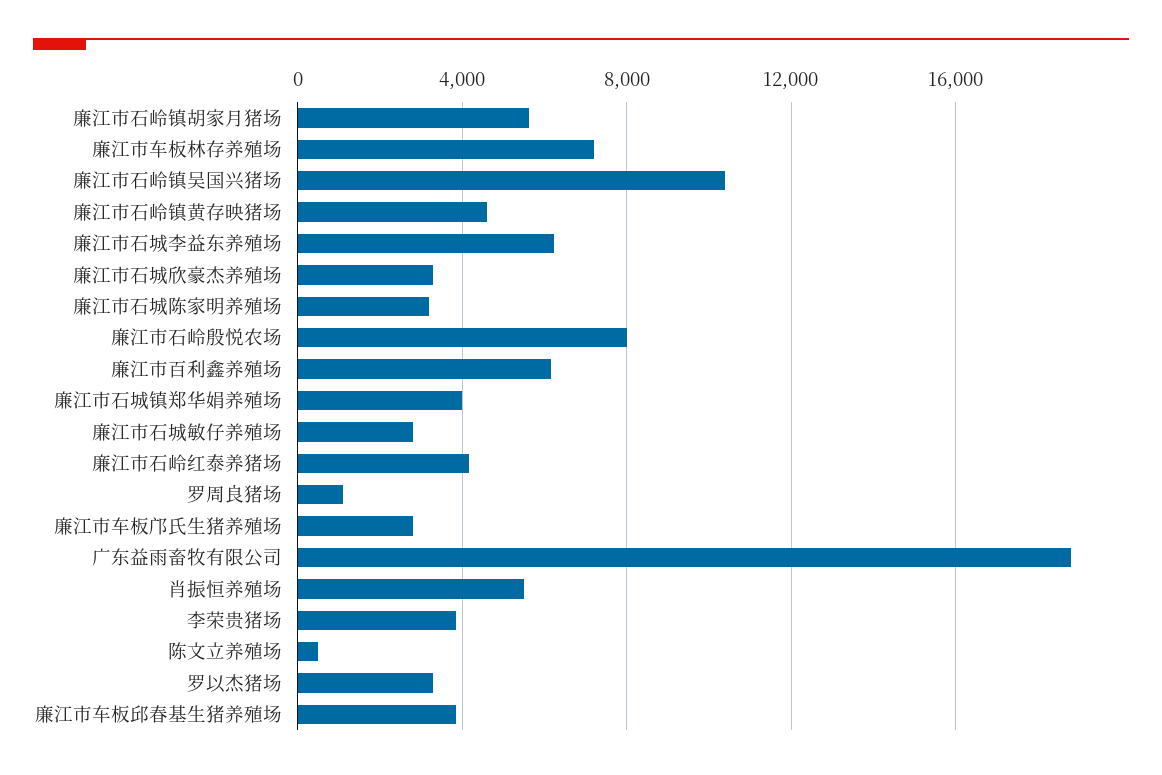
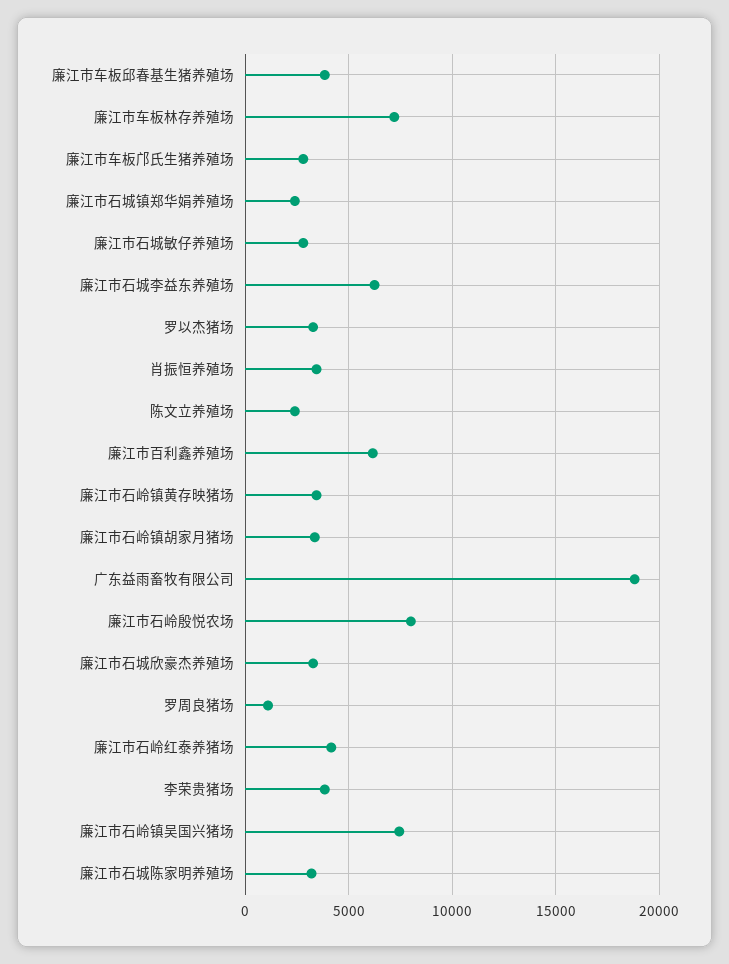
  {
-   "廉江市石岭镇胡家月猪场": 5500,
+   "廉江市石岭镇胡家月猪场": 3500,
    "廉江市车板林存养殖场": 7000,
-   "廉江市石岭镇吴国兴猪场": 10500,
+   "廉江市石岭镇吴国兴猪场": 7500,
-   "廉江市石岭镇黄存映猪场": 4500,
+   "廉江市石岭镇黄存映猪场": 3500,
    "廉江市石城李益东养殖场": 6000,
    "廉江市石城欣豪杰养殖场": 3500,
    "廉江市石城陈家明养殖场": 3000,
    "廉江市石岭殷悦农场": 8000,
    "廉江市百利鑫养殖场": 6000,
-   "廉江市石城镇郑华娟养殖场": 4000,
+   "廉江市石城镇郑华娟养殖场": 2500,
    "廉江市石城敏仔养殖场": 3000,
    "廉江市石岭红泰养猪场": 4000,
    "罗周良猪场": 1000,
    "廉江市车板邝氏生猪养殖场": 3000,
    "广东益雨畜牧有限公司": 19000,
-   "肖振恒养殖场": 5500,
+   "肖振恒养殖场": 3500,
    "李荣贵猪场": 4000,
-   "陈文立养殖场": 500,
+   "陈文立养殖场": 2500,
    "罗以杰猪场": 3500,
    "廉江市车板邱春基生猪养殖场": 4000
  }

